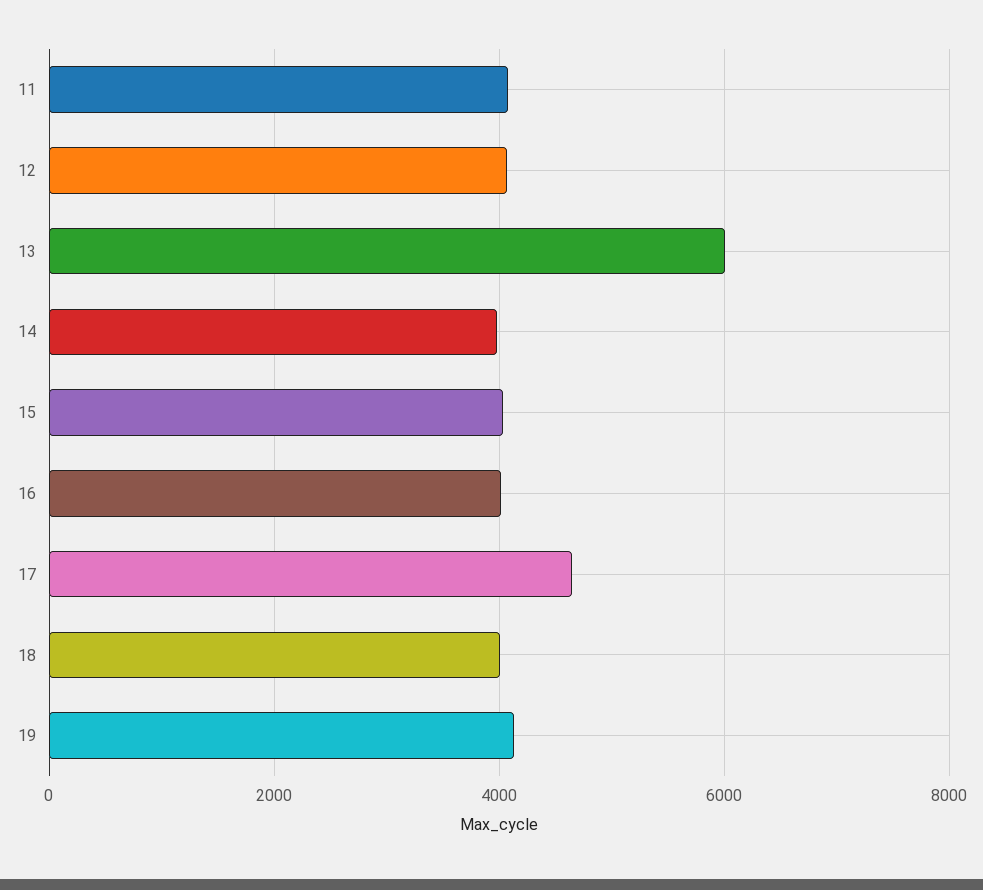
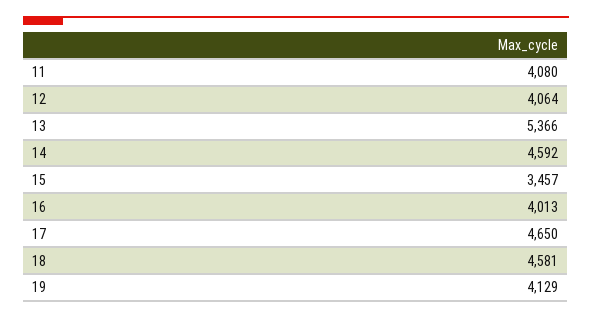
  {
    "11": 4080,
    "12": 4064,
-   "13": 6000,
+   "13": 5366,
-   "14": 4000,
+   "14": 4592,
-   "15": 4000,
+   "15": 3457,
    "16": 4013,
    "17": 4650,
-   "18": 4000,
+   "18": 4581,
    "19": 4129
  }

